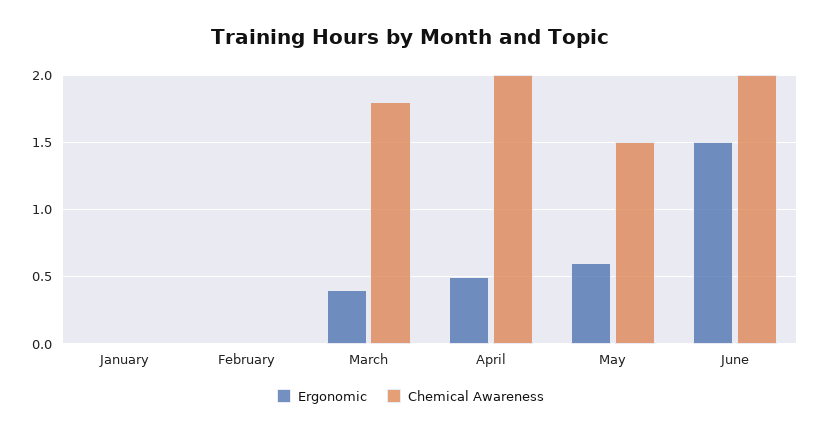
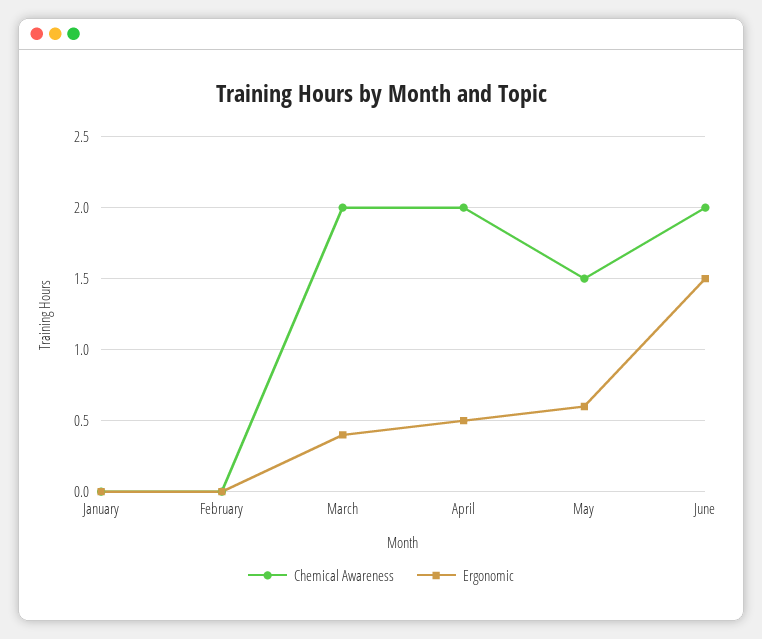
  {
    "Ergonomic": {
      "January": 0,
      "February": 0,
      "March": 0.4,
      "April": 0.5,
      "May": 0.6,
      "June": 1.5
    },
    "Chemical Awareness": {
      "January": 0,
      "February": 0,
-     "March": 1.8,
+     "March": 2,
      "April": 2,
      "May": 1.5,
      "June": 2
    }
  }

